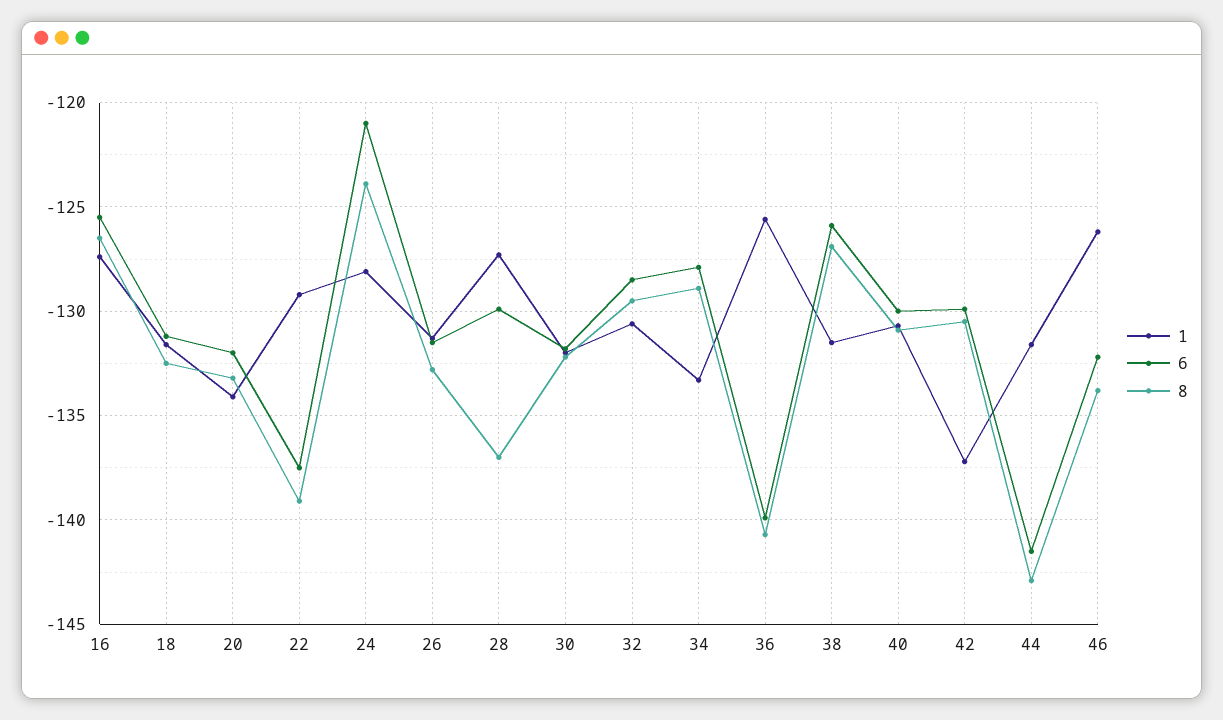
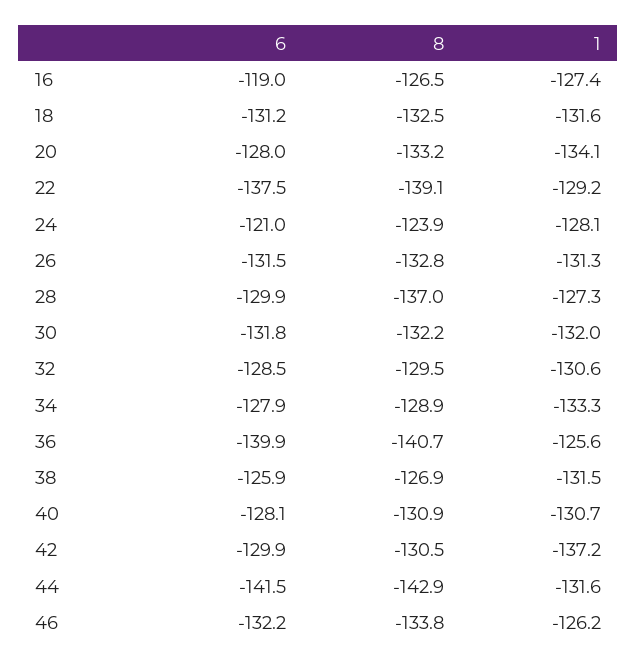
  {
    "1": {
      "16": -127.4,
      "18": -131.6,
      "20": -134.1,
      "22": -129.2,
      "24": -128.1,
      "26": -131.3,
      "28": -127.3,
      "30": -132,
      "32": -130.6,
      "34": -133.3,
      "36": -125.6,
      "38": -131.5,
      "40": -130.7,
      "42": -137.2,
      "44": -131.6,
      "46": -126.2
    },
    "6": {
-     "16": -125.5,
+     "16": -119,
      "18": -131.2,
-     "20": -132,
+     "20": -128,
      "22": -137.5,
      "24": -121,
      "26": -131.5,
      "28": -129.9,
      "30": -131.8,
      "32": -128.5,
      "34": -127.9,
      "36": -139.9,
      "38": -125.9,
-     "40": -130,
+     "40": -128.1,
      "42": -129.9,
      "44": -141.5,
      "46": -132.2
    },
    "8": {
      "16": -126.5,
      "18": -132.5,
      "20": -133.2,
      "22": -139.1,
      "24": -123.9,
      "26": -132.8,
      "28": -137,
      "30": -132.2,
      "32": -129.5,
      "34": -128.9,
      "36": -140.7,
      "38": -126.9,
      "40": -130.9,
      "42": -130.5,
      "44": -142.9,
      "46": -133.8
    }
  }

